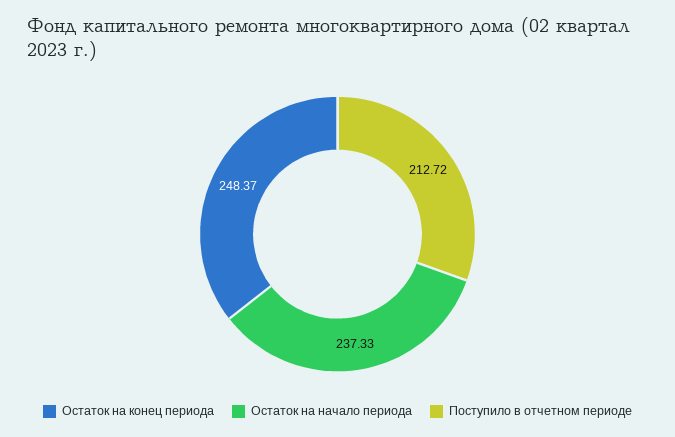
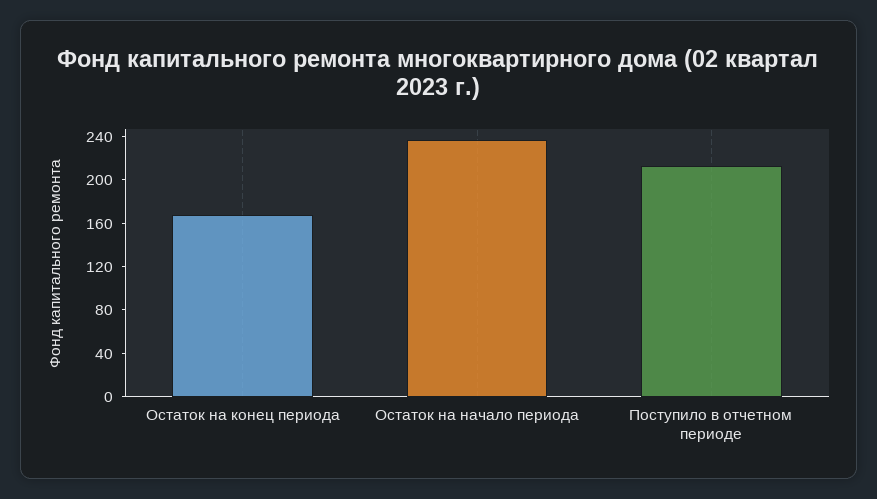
  {
-   "Остаток на конец периода": 248.37,
+   "Остаток на конец периода": 170,
    "Остаток на начало периода": 237.33,
    "Поступило в отчетном периоде": 212.72
  }

